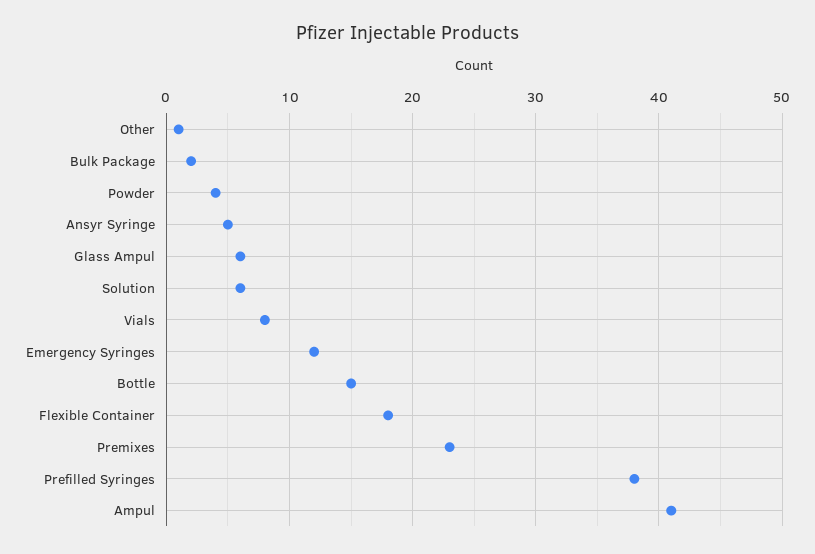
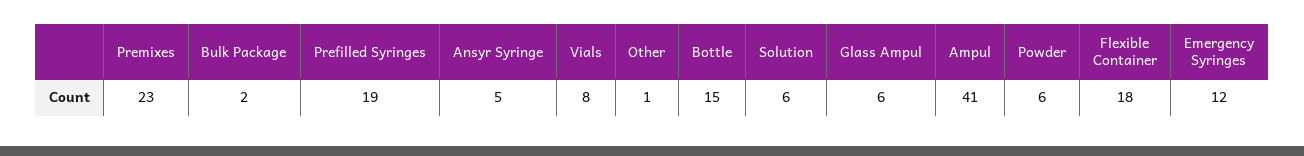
  {
    "Other": 1,
    "Bulk Package": 2,
-   "Powder": 4,
+   "Powder": 6,
    "Ansyr Syringe": 5,
    "Glass Ampul": 6,
    "Solution": 6,
    "Vials": 8,
    "Emergency Syringes": 12,
    "Bottle": 15,
    "Flexible Container": 18,
    "Premixes": 23,
-   "Prefilled Syringes": 38,
+   "Prefilled Syringes": 19,
    "Ampul": 41
  }

